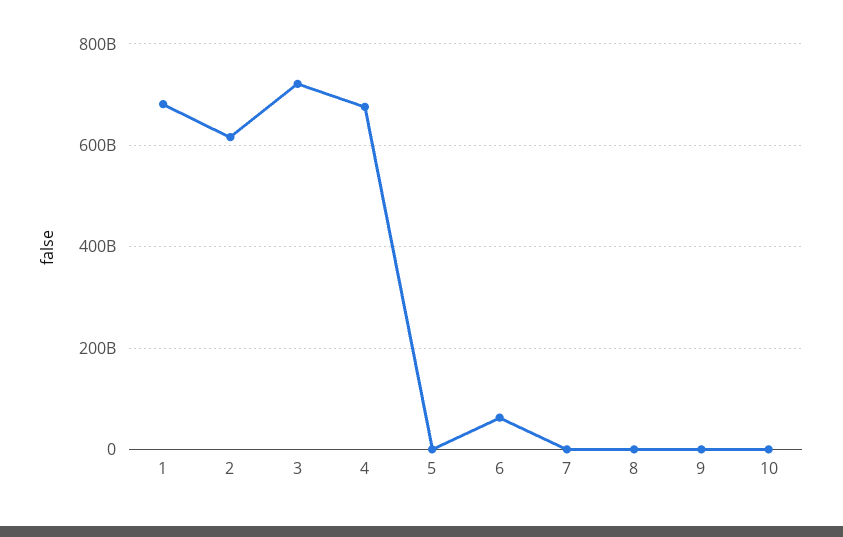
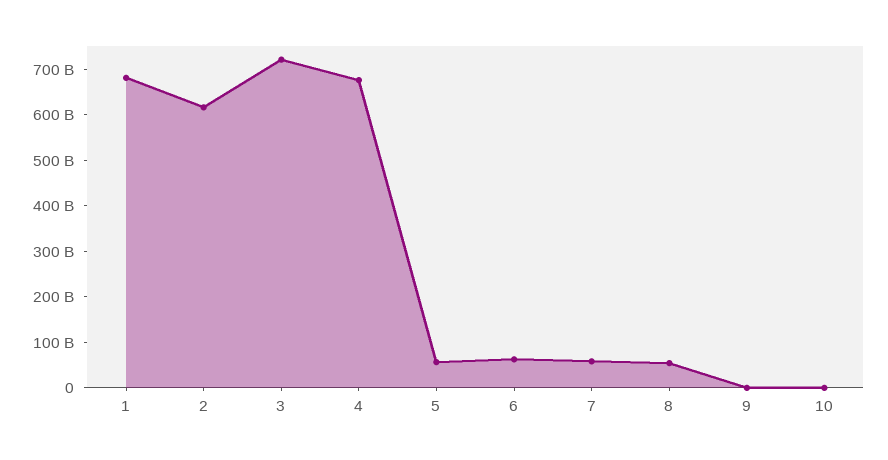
  {
    "1": 680000000000,
    "2": 620000000000,
    "3": 720000000000,
    "4": 680000000000,
-   "5": 0,
+   "5": 60000000000,
    "6": 60000000000,
-   "7": 0,
+   "7": 60000000000,
-   "8": 0,
+   "8": 60000000000,
    "9": 0,
    "10": 0
  }

